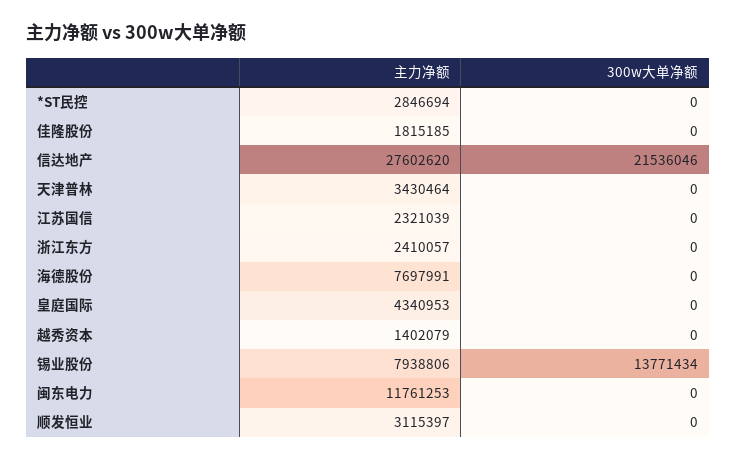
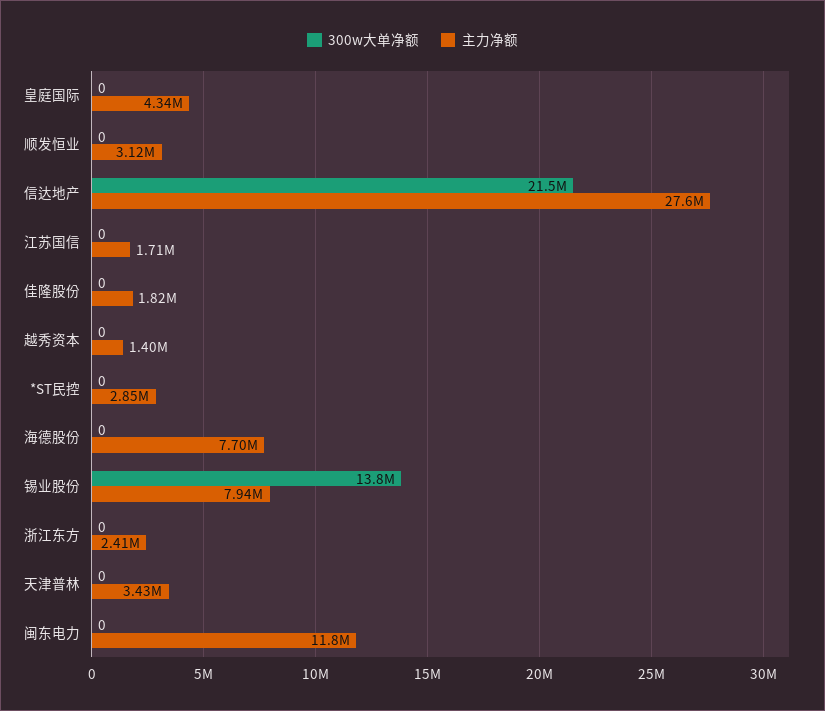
  {
    "主力净额": {
      "*ST民控": 2846694,
      "佳隆股份": 1815185,
      "信达地产": 27602620,
      "天津普林": 3430464,
-     "江苏国信": 2321039,
+     "江苏国信": 1710000,
      "浙江东方": 2410057,
      "海德股份": 7697991,
      "皇庭国际": 4340953,
      "越秀资本": 1402079,
      "锡业股份": 7938806,
      "闽东电力": 11761253,
      "顺发恒业": 3115397
    },
    "300w大单净额": {
      "*ST民控": 0,
      "佳隆股份": 0,
      "信达地产": 21536046,
      "天津普林": 0,
      "江苏国信": 0,
      "浙江东方": 0,
      "海德股份": 0,
      "皇庭国际": 0,
      "越秀资本": 0,
      "锡业股份": 13771434,
      "闽东电力": 0,
      "顺发恒业": 0
    }
  }

